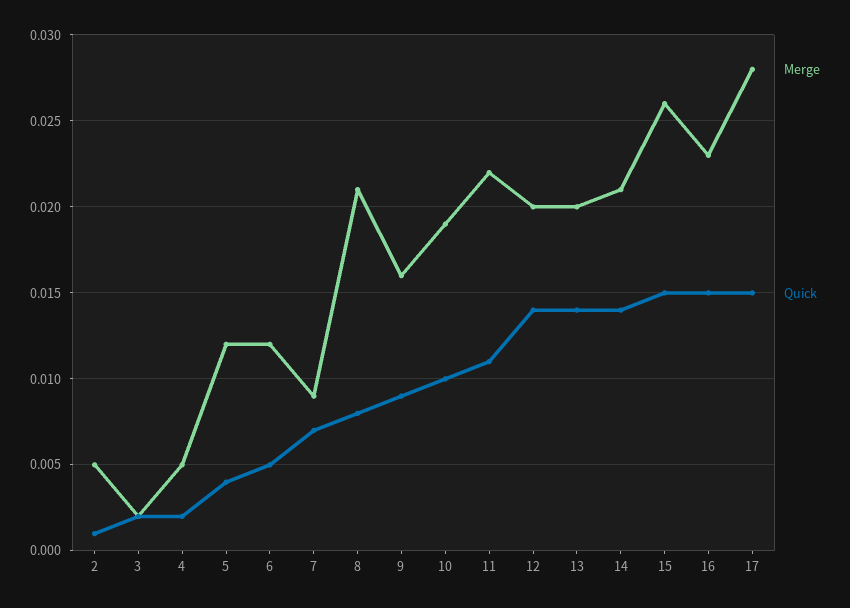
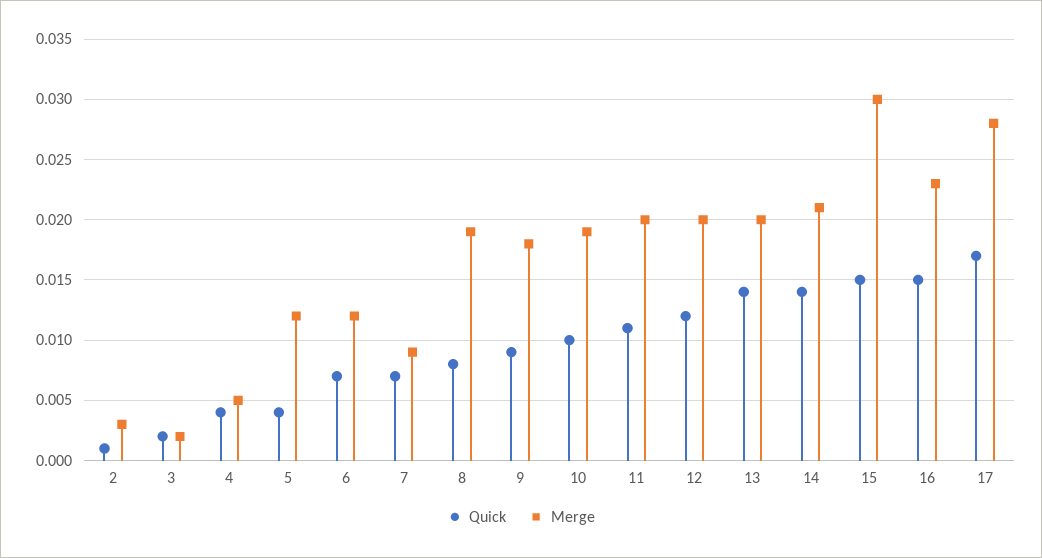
  {
    "Merge": {
-     "2": 0.005,
+     "2": 0.003,
      "3": 0.002,
      "4": 0.005,
      "5": 0.012,
      "6": 0.012,
      "7": 0.009,
-     "8": 0.021,
+     "8": 0.019,
-     "9": 0.016,
+     "9": 0.018,
      "10": 0.019,
-     "11": 0.022,
+     "11": 0.02,
      "12": 0.02,
      "13": 0.02,
      "14": 0.021,
-     "15": 0.026,
+     "15": 0.03,
      "16": 0.023,
      "17": 0.028
    },
    "Quick": {
      "2": 0.001,
      "3": 0.002,
-     "4": 0.002,
+     "4": 0.004,
      "5": 0.004,
-     "6": 0.005,
+     "6": 0.007,
      "7": 0.007,
      "8": 0.008,
      "9": 0.009,
      "10": 0.01,
      "11": 0.011,
-     "12": 0.014,
+     "12": 0.012,
      "13": 0.014,
      "14": 0.014,
      "15": 0.015,
      "16": 0.015,
-     "17": 0.015
+     "17": 0.017
    }
  }

